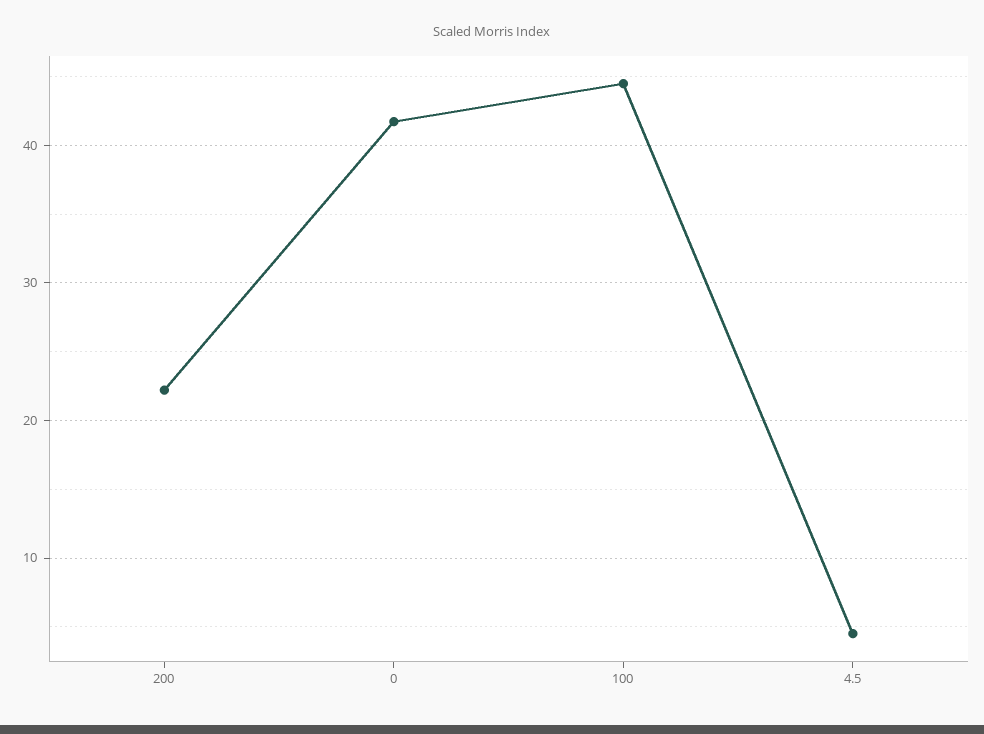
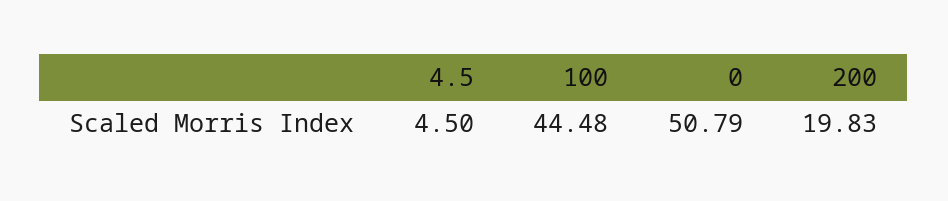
  {
-   "200": 22,
+   "200": 19.83,
-   "0": 42,
+   "0": 50.79,
    "100": 44.48,
    "4.5": 4.5
  }

